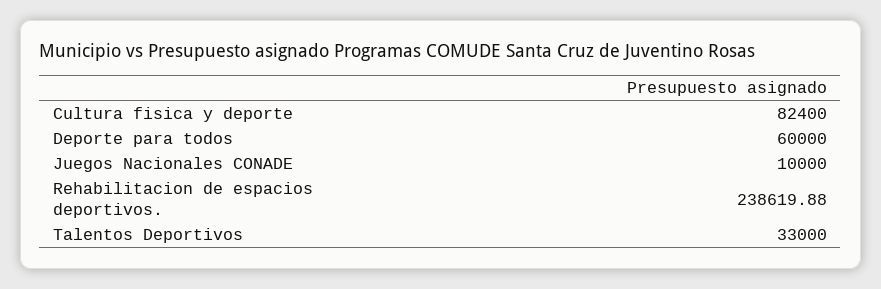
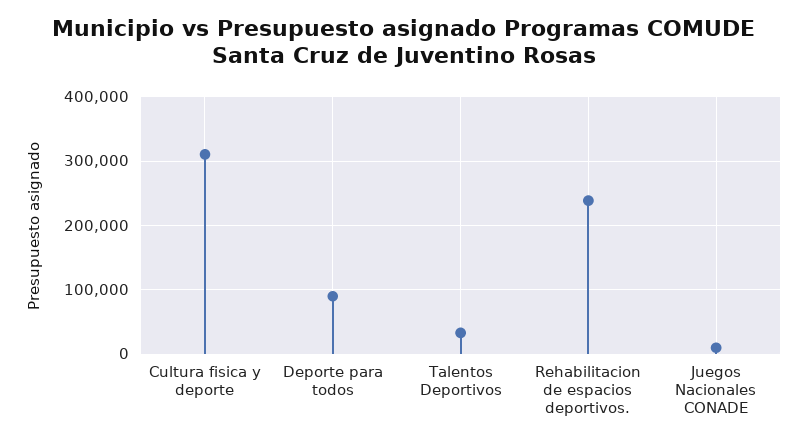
  {
-   "Cultura fisica y deporte": 82400,
+   "Cultura fisica y deporte": 310000,
-   "Deporte para todos": 60000,
+   "Deporte para todos": 90000,
    "Juegos Nacionales CONADE": 10000,
    "Rehabilitacion de espacios deportivos.": 238619.88,
    "Talentos Deportivos": 33000
  }

